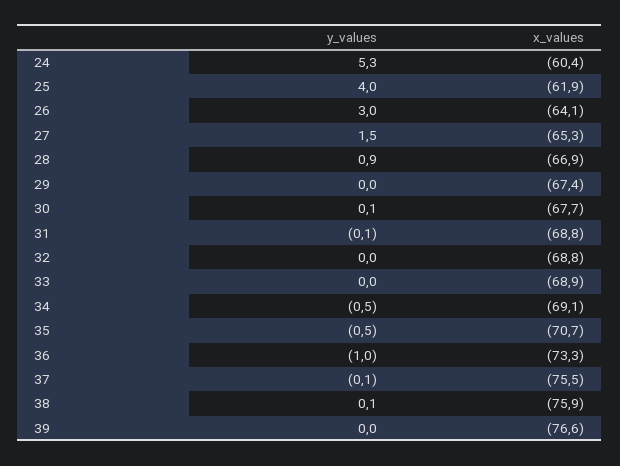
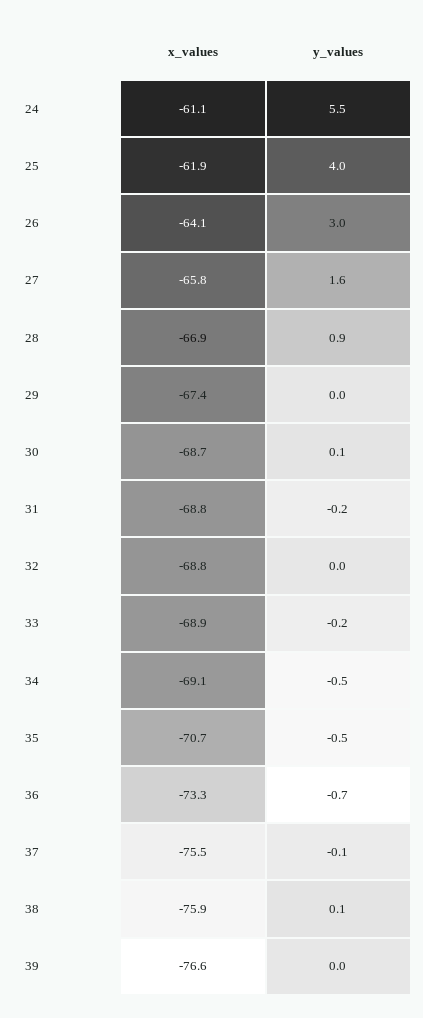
  {
    "y_values": {
-     "24": 5.3,
+     "24": 5.5,
      "25": 4,
      "26": 3,
-     "27": 1.5,
+     "27": 1.6,
      "28": 0.9,
      "29": 0,
      "30": 0.1,
-     "31": -0.1,
+     "31": -0.2,
      "32": 0,
-     "33": 0,
+     "33": -0.2,
      "34": -0.5,
      "35": -0.5,
-     "36": -1,
+     "36": -0.7,
      "37": -0.1,
      "38": 0.1,
      "39": 0
    },
    "x_values": {
-     "24": -60.4,
+     "24": -61.1,
      "25": -61.9,
      "26": -64.1,
-     "27": -65.3,
+     "27": -65.8,
      "28": -66.9,
      "29": -67.4,
-     "30": -67.7,
+     "30": -68.7,
      "31": -68.8,
      "32": -68.8,
      "33": -68.9,
      "34": -69.1,
      "35": -70.7,
      "36": -73.3,
      "37": -75.5,
      "38": -75.9,
      "39": -76.6
    }
  }

